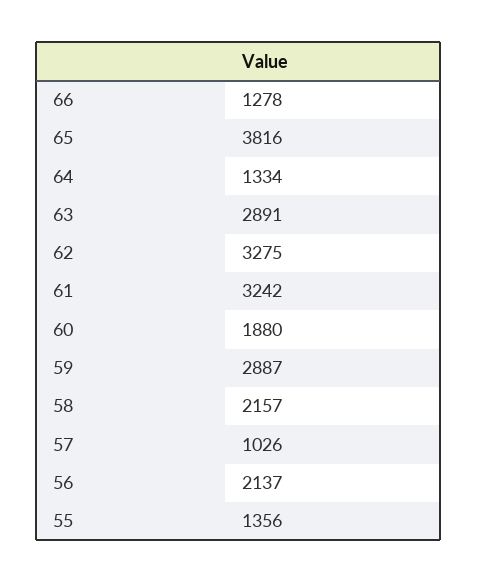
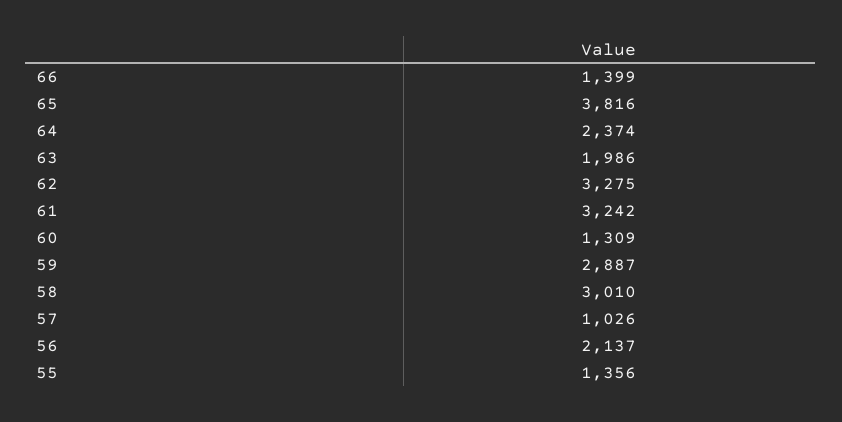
  {
-   "66": 1278,
+   "66": 1399,
    "65": 3816,
-   "64": 1334,
+   "64": 2374,
-   "63": 2891,
+   "63": 1986,
    "62": 3275,
    "61": 3242,
-   "60": 1880,
+   "60": 1309,
    "59": 2887,
-   "58": 2157,
+   "58": 3010,
    "57": 1026,
    "56": 2137,
    "55": 1356
  }

